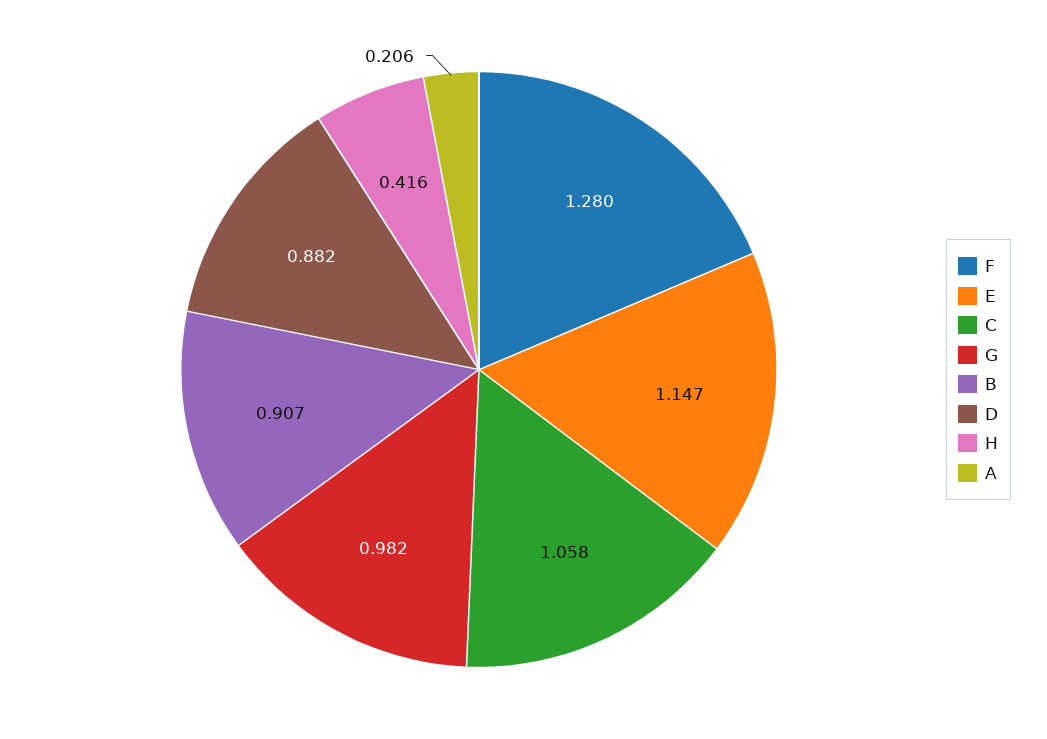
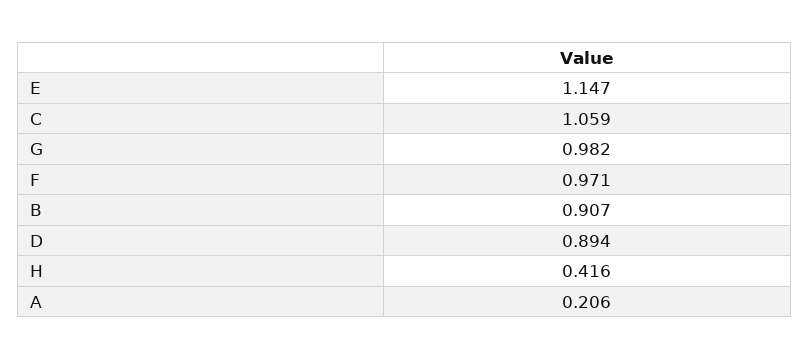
  {
-   "F": 1.28,
+   "F": 0.971,
    "E": 1.147,
-   "C": 1.058,
+   "C": 1.059,
    "G": 0.982,
    "B": 0.907,
-   "D": 0.882,
+   "D": 0.894,
    "H": 0.416,
    "A": 0.206
  }

